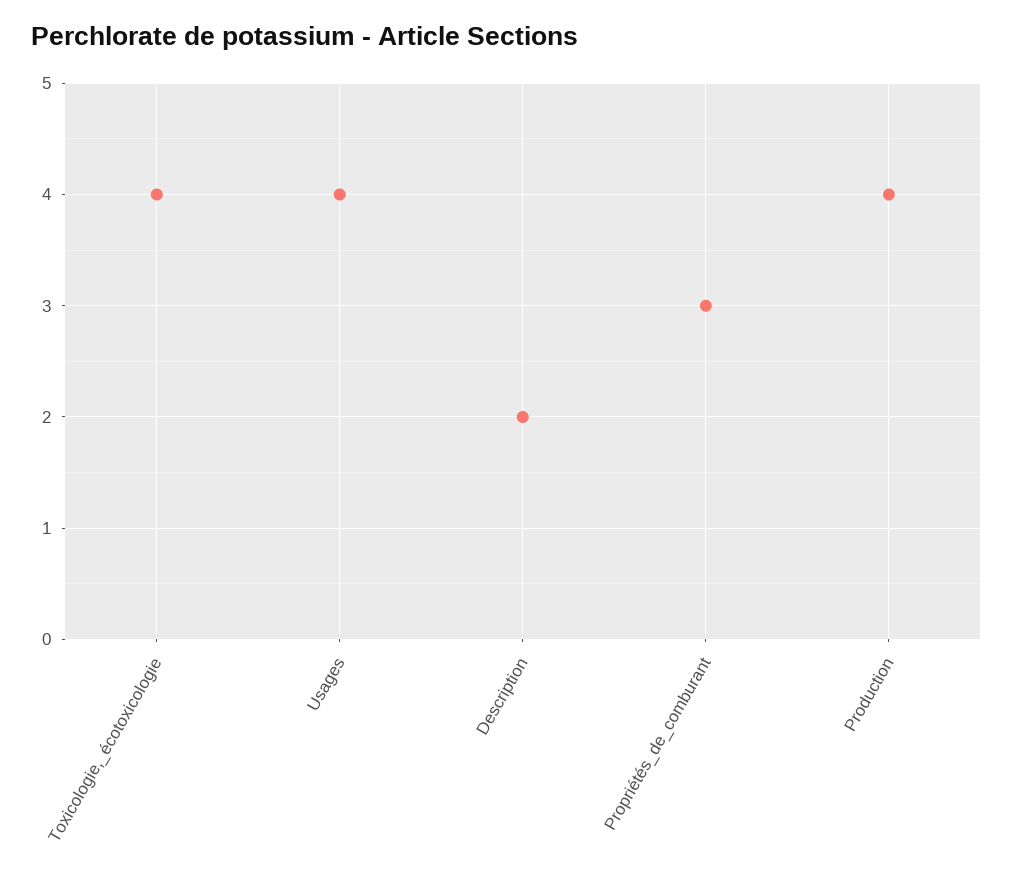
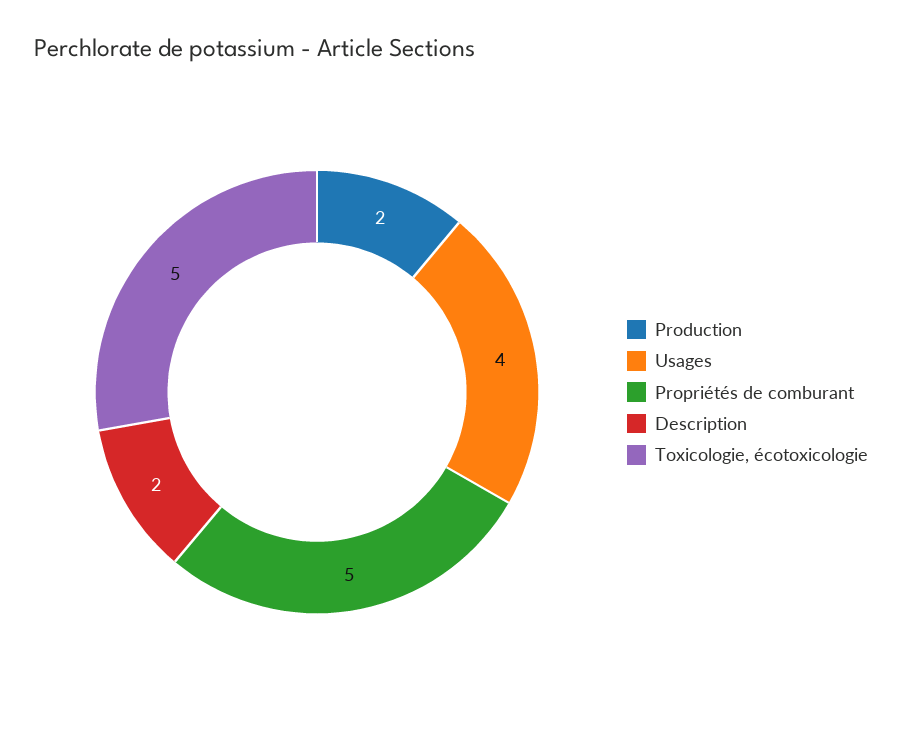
  {
-   "Toxicologie,_écotoxicologie": 4,
+   "Toxicologie,_écotoxicologie": 5,
    "Usages": 4,
    "Description": 2,
-   "Propriétés_de_comburant": 3,
+   "Propriétés_de_comburant": 5,
-   "Production": 4
+   "Production": 2
  }

